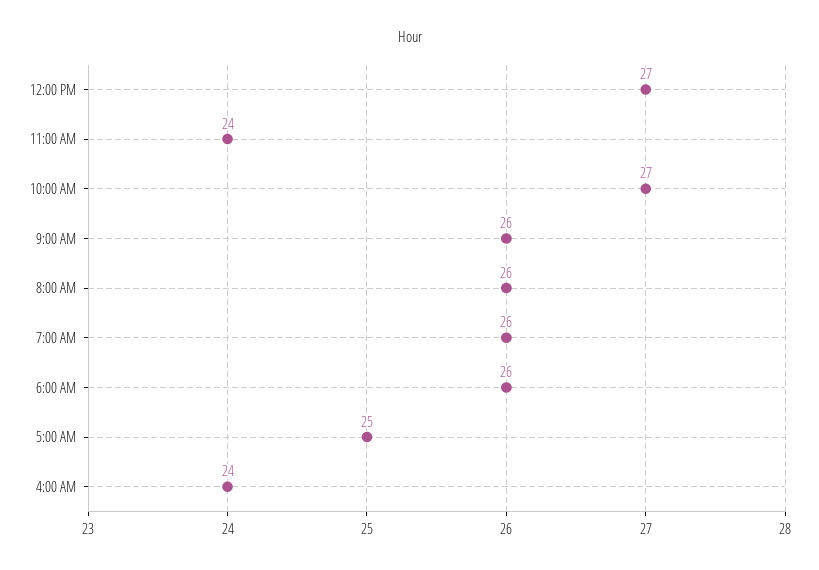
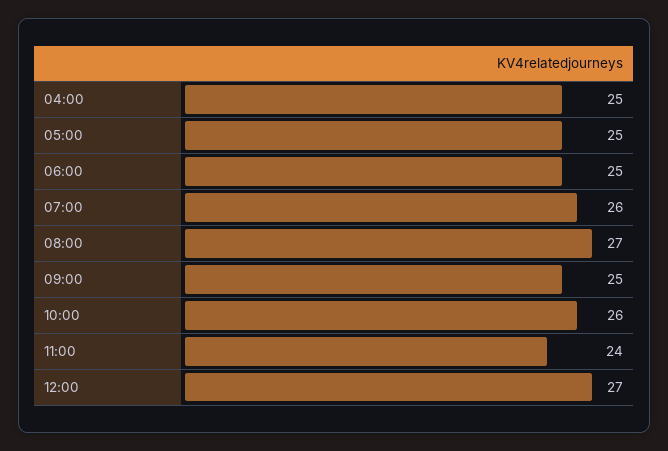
  {
    "12:00 PM": 27,
    "11:00 AM": 24,
-   "10:00 AM": 27,
+   "10:00 AM": 26,
-   "9:00 AM": 26,
+   "9:00 AM": 25,
-   "8:00 AM": 26,
+   "8:00 AM": 27,
    "7:00 AM": 26,
-   "6:00 AM": 26,
+   "6:00 AM": 25,
    "5:00 AM": 25,
-   "4:00 AM": 24
+   "4:00 AM": 25
  }

